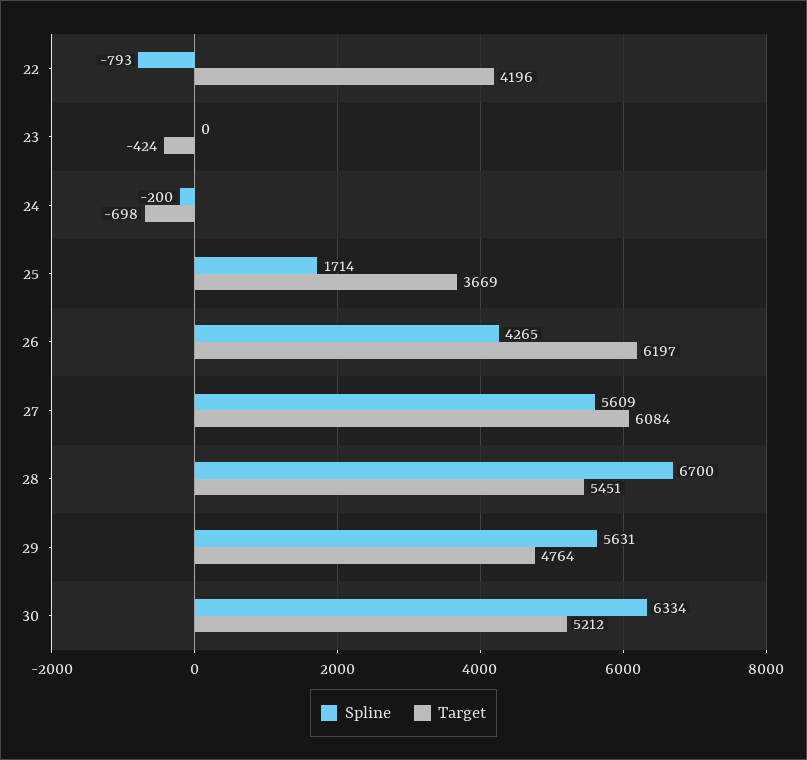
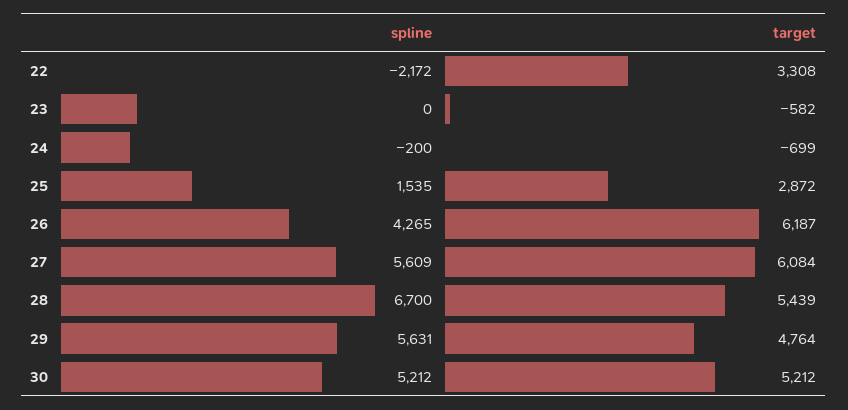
  {
    "Spline": {
-     "22": -793,
+     "22": -2172,
      "23": 0,
      "24": -200,
-     "25": 1714,
+     "25": 1535,
      "26": 4265,
      "27": 5609,
      "28": 6700,
      "29": 5631,
-     "30": 6334
+     "30": 5212
    },
    "Target": {
-     "22": 4196,
+     "22": 3308,
-     "23": -424,
+     "23": -582,
-     "24": -698,
+     "24": -699,
-     "25": 3669,
+     "25": 2872,
-     "26": 6197,
+     "26": 6187,
      "27": 6084,
-     "28": 5451,
+     "28": 5439,
      "29": 4764,
      "30": 5212
    }
  }

